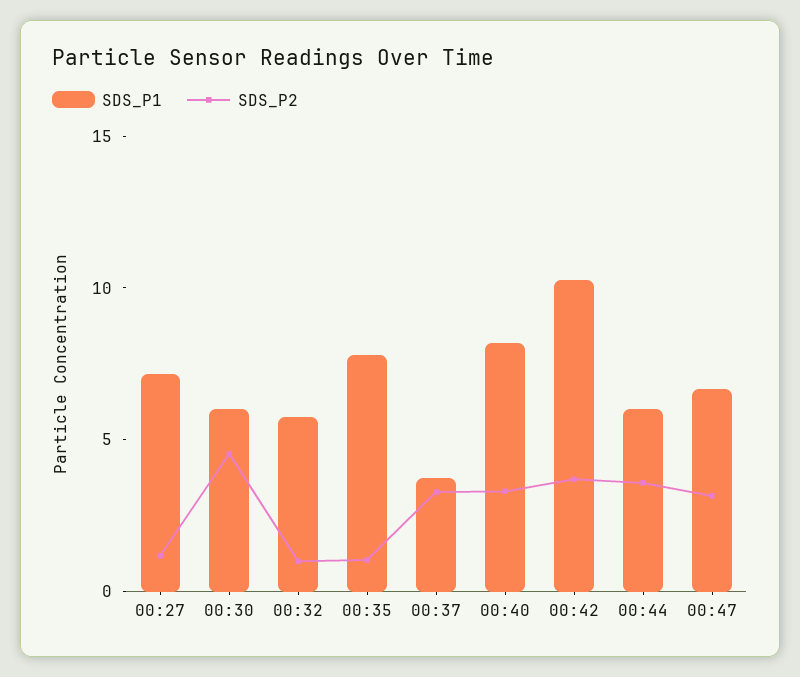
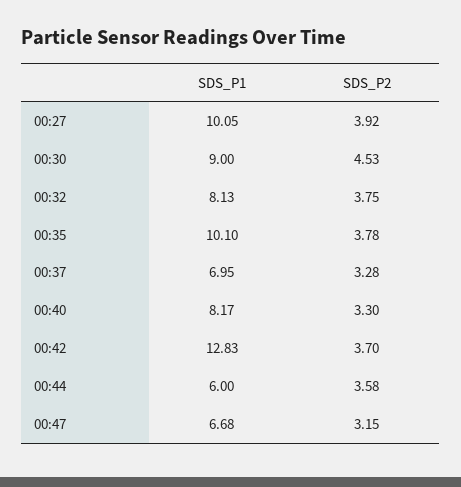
  {
    "SDS_P1": {
-     "00:27": 7,
+     "00:27": 10.05,
-     "00:30": 6,
+     "00:30": 9,
-     "00:32": 6,
+     "00:32": 8.13,
-     "00:35": 8,
+     "00:35": 10.1,
-     "00:37": 4,
+     "00:37": 6.95,
      "00:40": 8.17,
-     "00:42": 10,
+     "00:42": 12.83,
      "00:44": 6,
      "00:47": 6.68
    },
    "SDS_P2": {
-     "00:27": 1,
+     "00:27": 3.92,
      "00:30": 4.53,
-     "00:32": 1,
+     "00:32": 3.75,
-     "00:35": 1,
+     "00:35": 3.78,
      "00:37": 3.28,
      "00:40": 3.3,
      "00:42": 3.7,
      "00:44": 3.58,
      "00:47": 3.15
    }
  }

